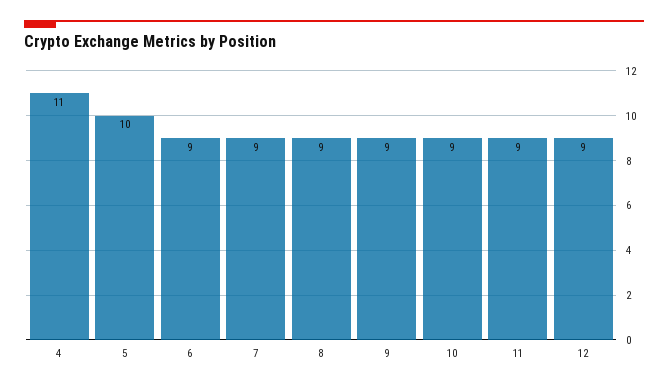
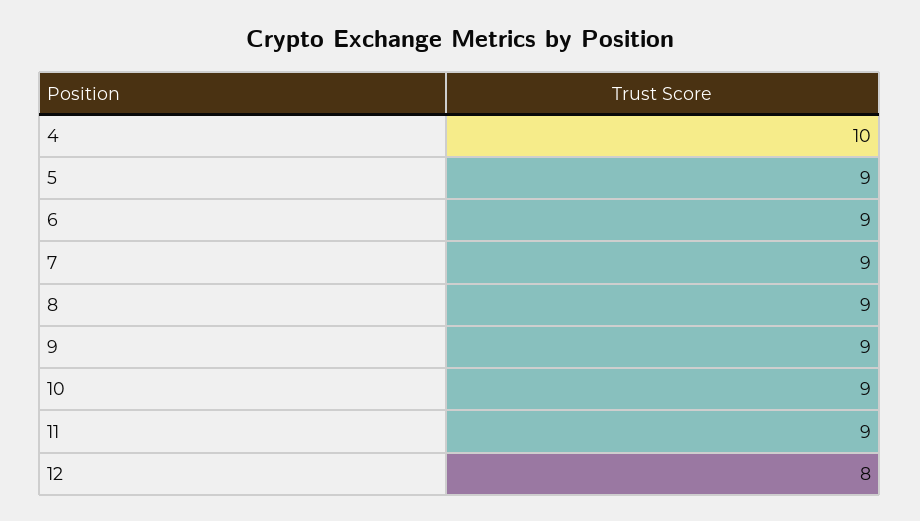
  {
-   "4": 11,
+   "4": 10,
-   "5": 10,
+   "5": 9,
    "6": 9,
    "7": 9,
    "8": 9,
    "9": 9,
    "10": 9,
    "11": 9,
-   "12": 9
+   "12": 8
  }

